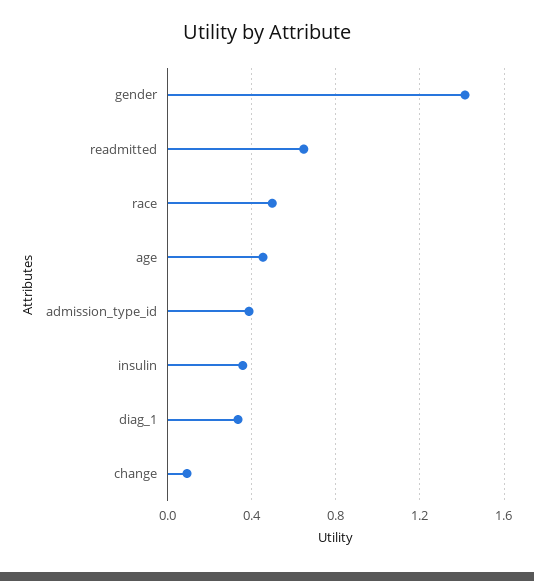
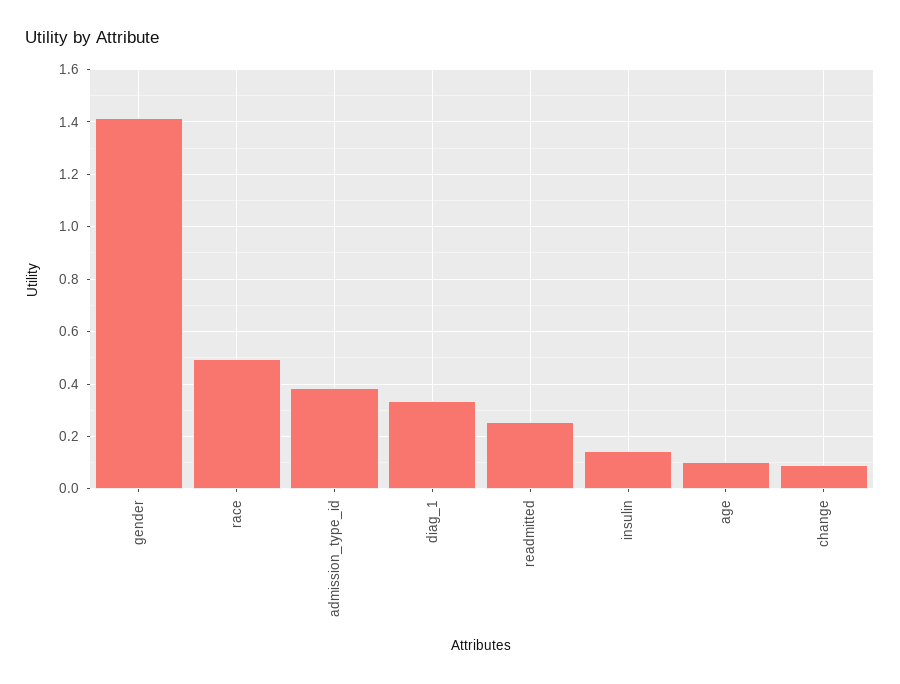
  {
    "gender": 1.425,
-   "readmitted": 0.65,
+   "readmitted": 0.25,
    "race": 0.5,
-   "age": 0.45,
+   "age": 0.1,
    "admission_type_id": 0.375,
-   "insulin": 0.35,
+   "insulin": 0.15,
    "diag_1": 0.325,
    "change": 0.1
  }

